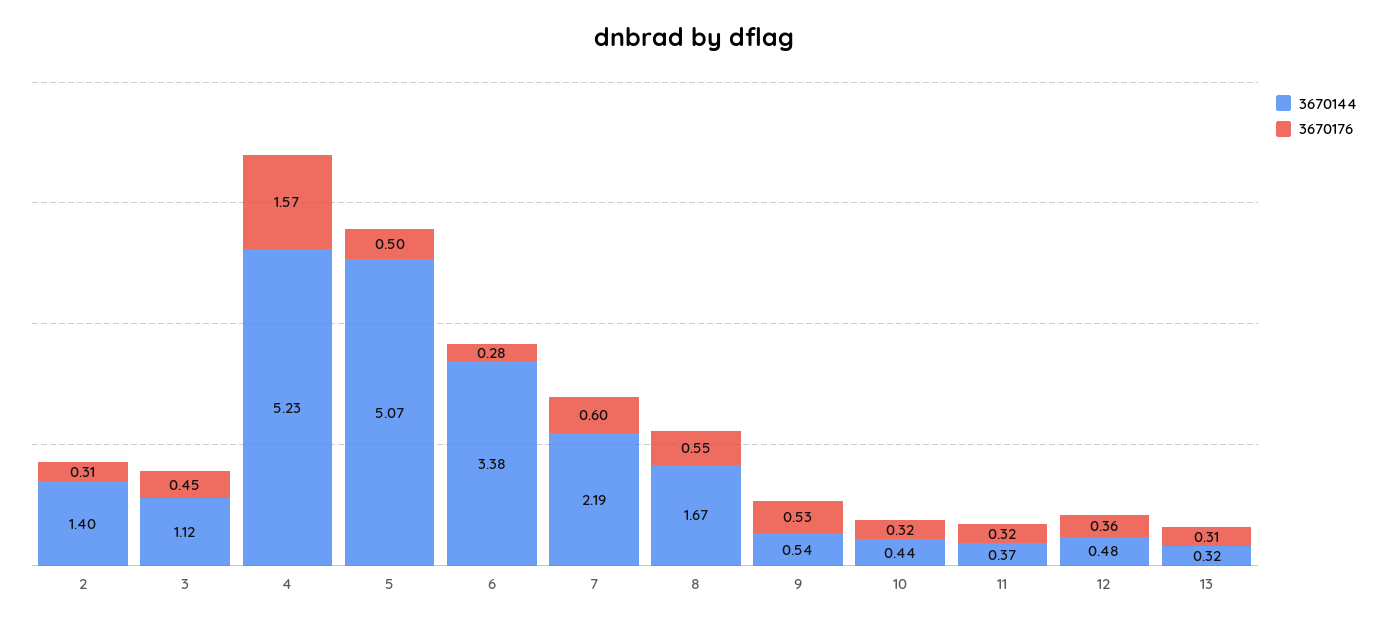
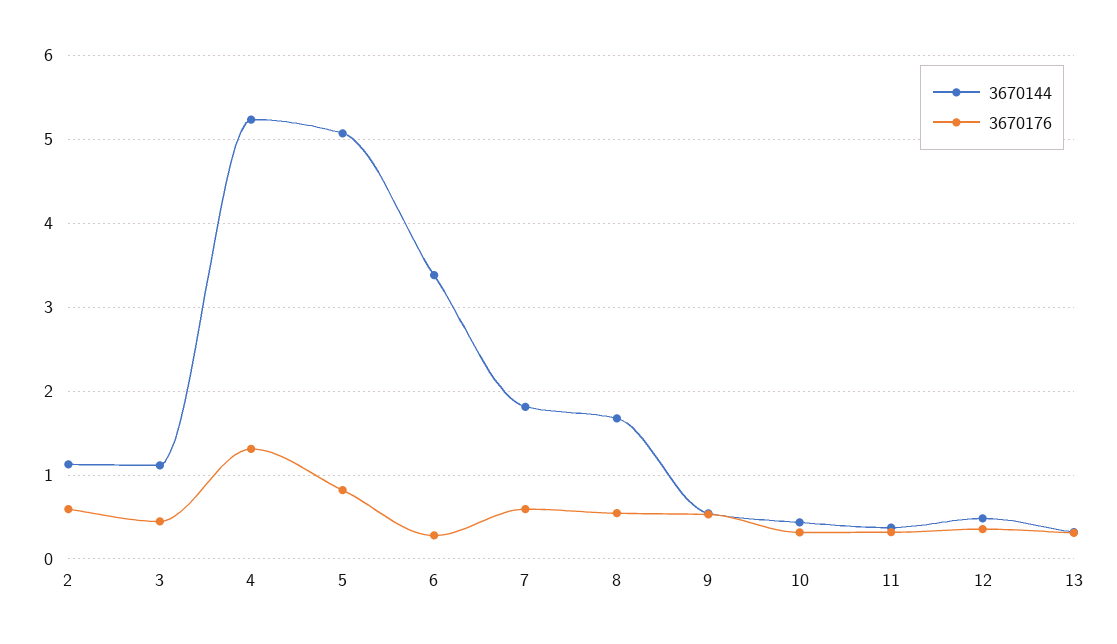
  {
    "3670144": {
-     "2": 1.4,
+     "2": 1.1,
      "3": 1.12,
      "4": 5.23,
      "5": 5.07,
      "6": 3.38,
-     "7": 2.19,
+     "7": 1.8,
      "8": 1.67,
      "9": 0.54,
      "10": 0.44,
      "11": 0.37,
      "12": 0.48,
      "13": 0.32
    },
    "3670176": {
-     "2": 0.31,
+     "2": 0.6,
      "3": 0.45,
-     "4": 1.57,
+     "4": 1.3,
-     "5": 0.5,
+     "5": 0.8,
      "6": 0.28,
      "7": 0.6,
      "8": 0.55,
      "9": 0.53,
      "10": 0.32,
      "11": 0.32,
      "12": 0.36,
      "13": 0.31
    }
  }

